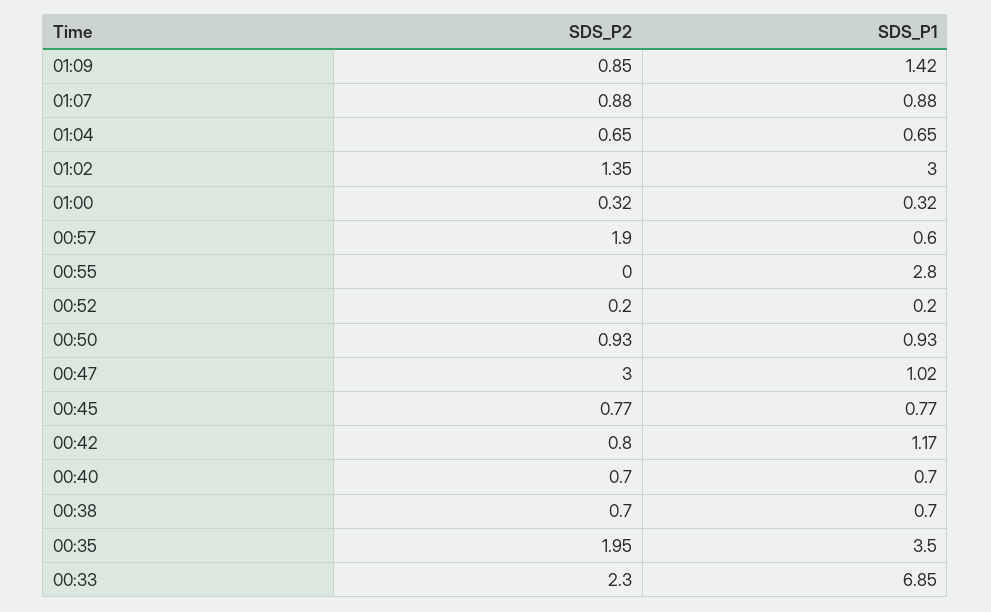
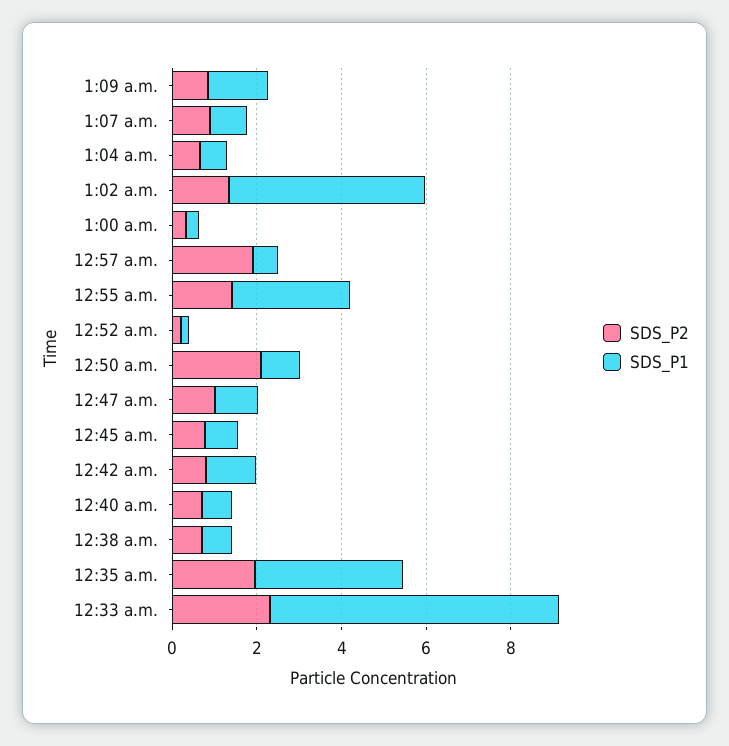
  {
    "SDS_P2": {
      "01:09": 0.85,
      "01:07": 0.88,
      "01:04": 0.65,
      "01:02": 1.35,
      "01:00": 0.32,
      "00:57": 1.9,
-     "00:55": 0,
+     "00:55": 1.5,
      "00:52": 0.2,
-     "00:50": 0.93,
+     "00:50": 2,
-     "00:47": 3,
+     "00:47": 1,
      "00:45": 0.77,
      "00:42": 0.8,
      "00:40": 0.7,
      "00:38": 0.7,
      "00:35": 1.95,
      "00:33": 2.3
    },
    "SDS_P1": {
      "01:09": 1.42,
      "01:07": 0.88,
      "01:04": 0.65,
-     "01:02": 3,
+     "01:02": 4.5,
      "01:00": 0.32,
      "00:57": 0.6,
      "00:55": 2.8,
      "00:52": 0.2,
      "00:50": 0.93,
      "00:47": 1.02,
      "00:45": 0.77,
      "00:42": 1.17,
      "00:40": 0.7,
      "00:38": 0.7,
      "00:35": 3.5,
      "00:33": 6.85
    }
  }

